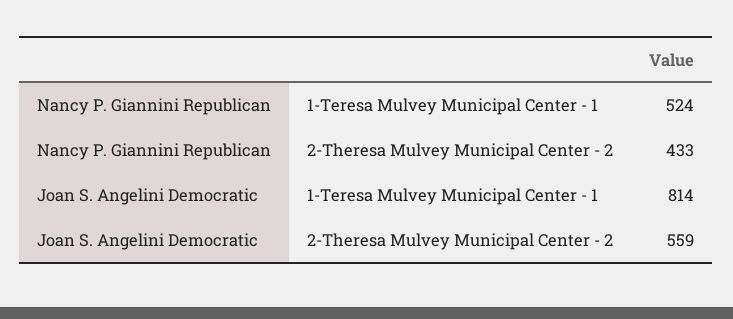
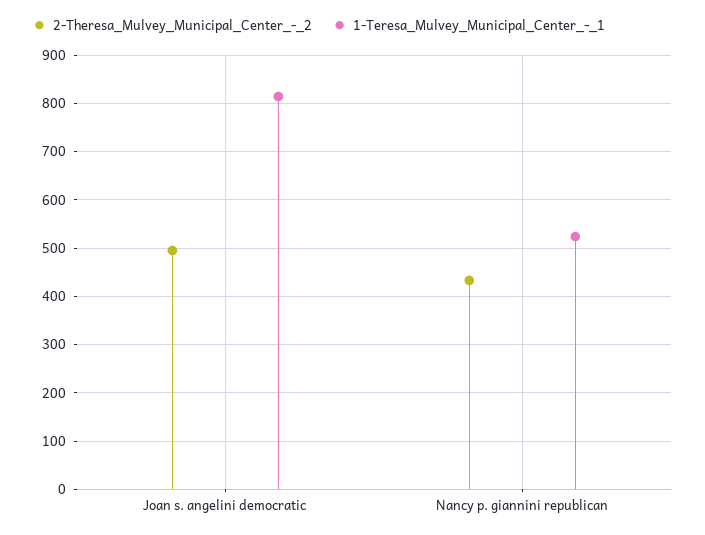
  {
    "1-Teresa Mulvey Municipal Center - 1": {
      "Nancy P. Giannini Republican": 524,
      "Joan S. Angelini Democratic": 814
    },
    "2-Theresa Mulvey Municipal Center - 2": {
      "Nancy P. Giannini Republican": 433,
-     "Joan S. Angelini Democratic": 559
+     "Joan S. Angelini Democratic": 500
    }
  }

